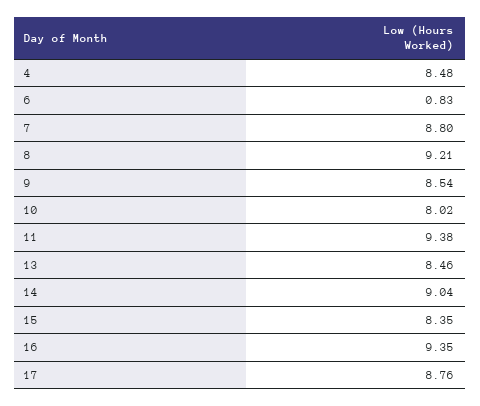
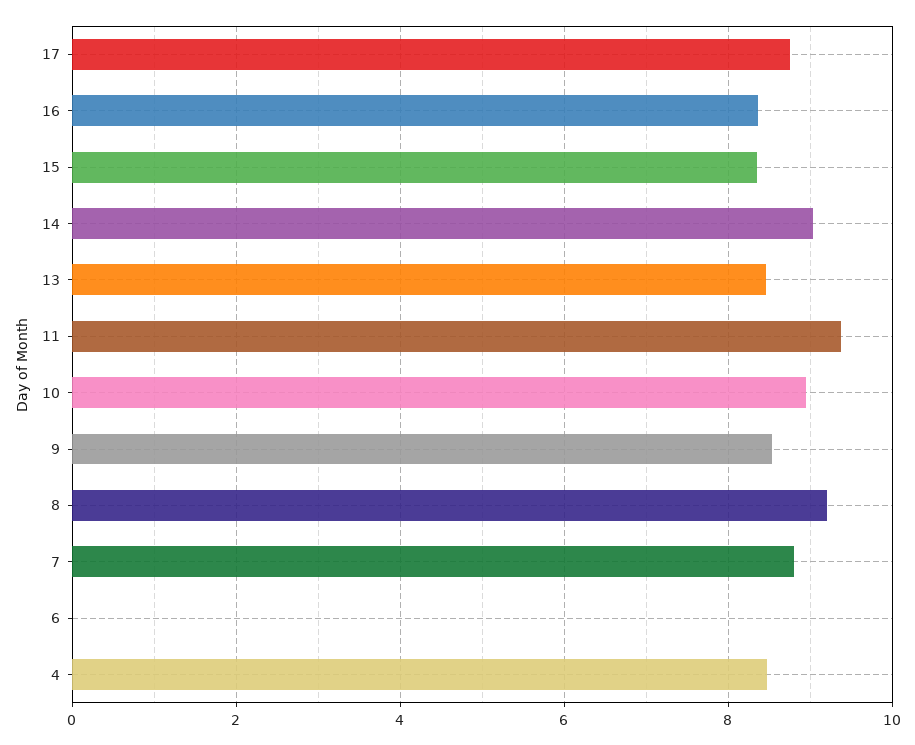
  {
    "4": 8.48,
-   "6": 0.83,
+   "6": 0,
    "7": 8.8,
    "8": 9.21,
    "9": 8.54,
-   "10": 8.02,
+   "10": 9,
    "11": 9.38,
    "13": 8.46,
    "14": 9.04,
    "15": 8.35,
-   "16": 9.35,
+   "16": 8.4,
    "17": 8.76
  }

